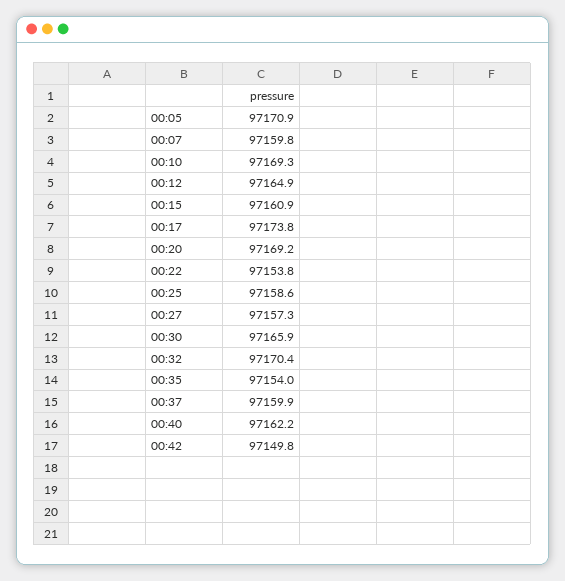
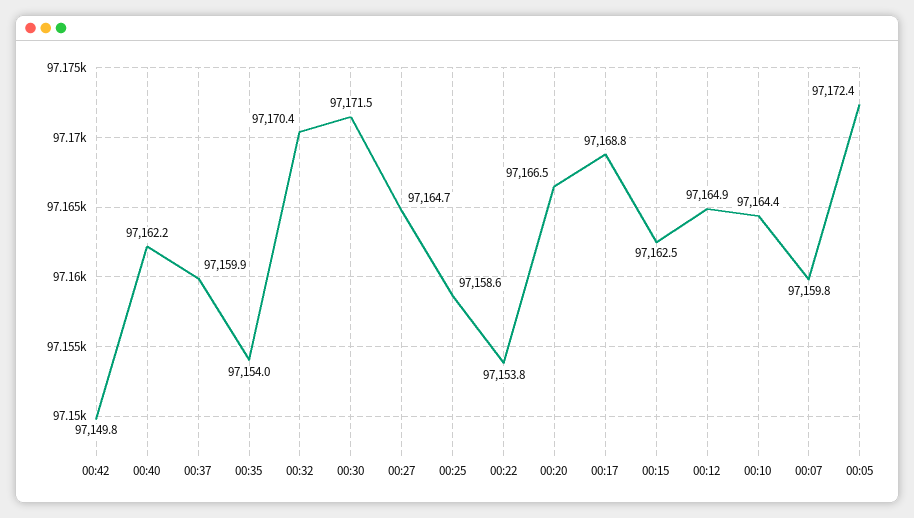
  {
-   "00:05": 97170.9,
+   "00:05": 97172.4,
    "00:07": 97159.8,
-   "00:10": 97169.3,
+   "00:10": 97164.4,
    "00:12": 97164.9,
-   "00:15": 97160.9,
+   "00:15": 97162.5,
-   "00:17": 97173.8,
+   "00:17": 97168.8,
-   "00:20": 97169.2,
+   "00:20": 97166.5,
    "00:22": 97153.8,
    "00:25": 97158.6,
-   "00:27": 97157.3,
+   "00:27": 97164.7,
-   "00:30": 97165.9,
+   "00:30": 97171.5,
    "00:32": 97170.4,
    "00:35": 97154,
    "00:37": 97159.9,
    "00:40": 97162.2,
    "00:42": 97149.8
  }

